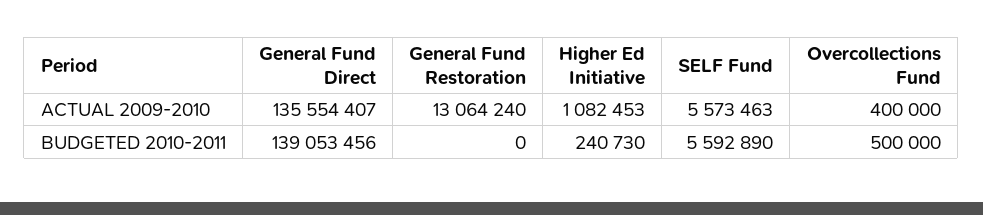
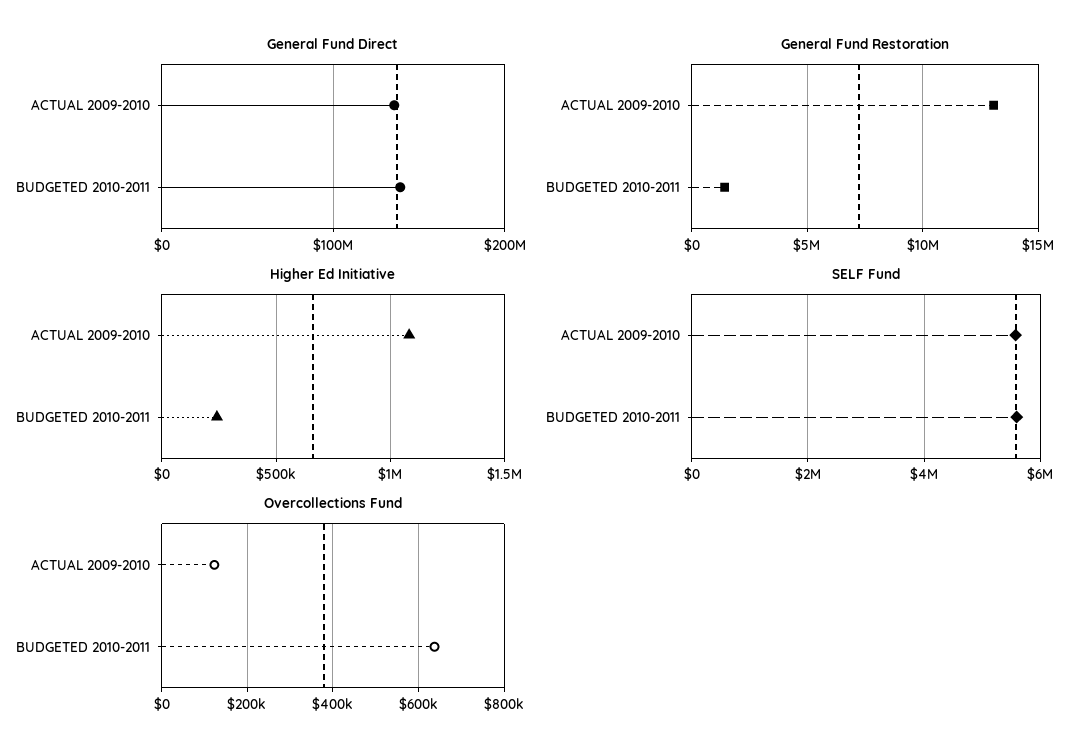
  {
    "General Fund Direct": {
      "ACTUAL 2009-2010": 135554407,
      "BUDGETED 2010-2011": 139053456
    },
    "General Fund Restoration": {
      "ACTUAL 2009-2010": 13064240,
-     "BUDGETED 2010-2011": 0
+     "BUDGETED 2010-2011": 1500000
    },
    "Higher Ed Initiative": {
      "ACTUAL 2009-2010": 1082453,
      "BUDGETED 2010-2011": 240730
    },
    "SELF Fund": {
      "ACTUAL 2009-2010": 5573463,
      "BUDGETED 2010-2011": 5592890
    },
    "Overcollections Fund": {
-     "ACTUAL 2009-2010": 400000,
+     "ACTUAL 2009-2010": 120000,
-     "BUDGETED 2010-2011": 500000
+     "BUDGETED 2010-2011": 640000
    }
  }

